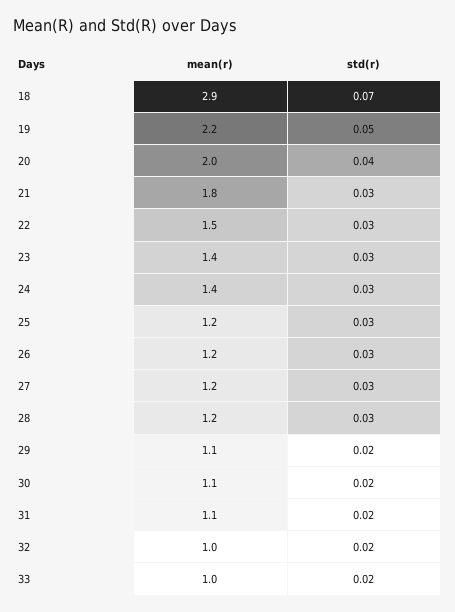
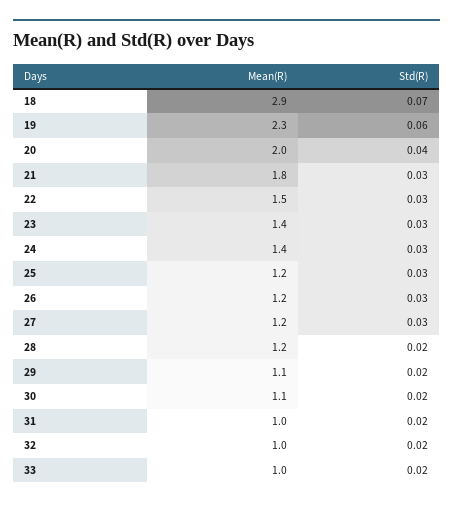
  {
    "mean(r)": {
      "18": 2.9,
-     "19": 2.2,
+     "19": 2.3,
      "20": 2,
      "21": 1.8,
      "22": 1.5,
      "23": 1.4,
      "24": 1.4,
      "25": 1.2,
      "26": 1.2,
      "27": 1.2,
      "28": 1.2,
      "29": 1.1,
      "30": 1.1,
-     "31": 1.1,
+     "31": 1,
      "32": 1,
      "33": 1
    },
    "std(r)": {
      "18": 0.07,
-     "19": 0.05,
+     "19": 0.06,
      "20": 0.04,
      "21": 0.03,
      "22": 0.03,
      "23": 0.03,
      "24": 0.03,
      "25": 0.03,
      "26": 0.03,
      "27": 0.03,
-     "28": 0.03,
+     "28": 0.02,
      "29": 0.02,
      "30": 0.02,
      "31": 0.02,
      "32": 0.02,
      "33": 0.02
    }
  }

